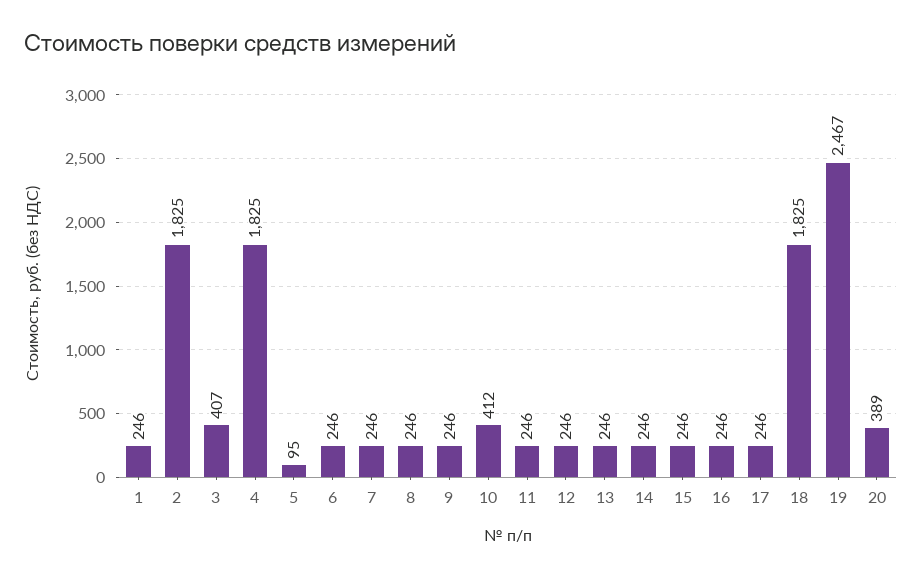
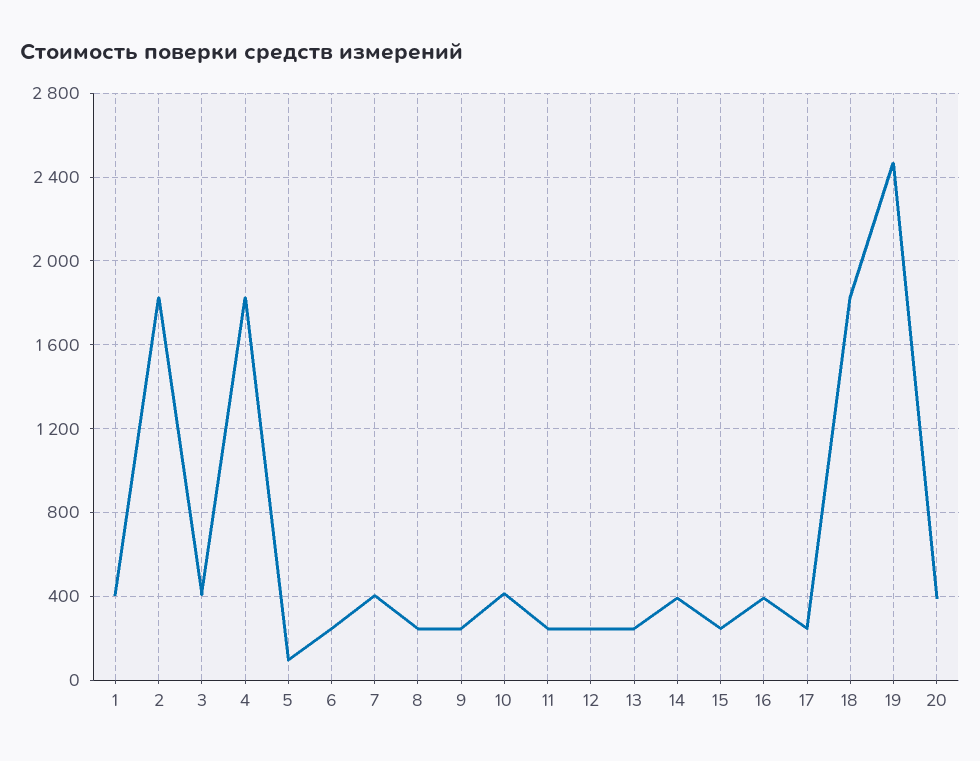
  {
-   "1": 246,
+   "1": 400,
    "2": 1825,
    "3": 407,
    "4": 1825,
    "5": 95,
    "6": 246,
-   "7": 246,
+   "7": 400,
    "8": 246,
    "9": 246,
    "10": 412,
    "11": 246,
    "12": 246,
    "13": 246,
-   "14": 246,
+   "14": 400,
    "15": 246,
-   "16": 246,
+   "16": 400,
    "17": 246,
    "18": 1825,
    "19": 2467,
    "20": 389
  }

